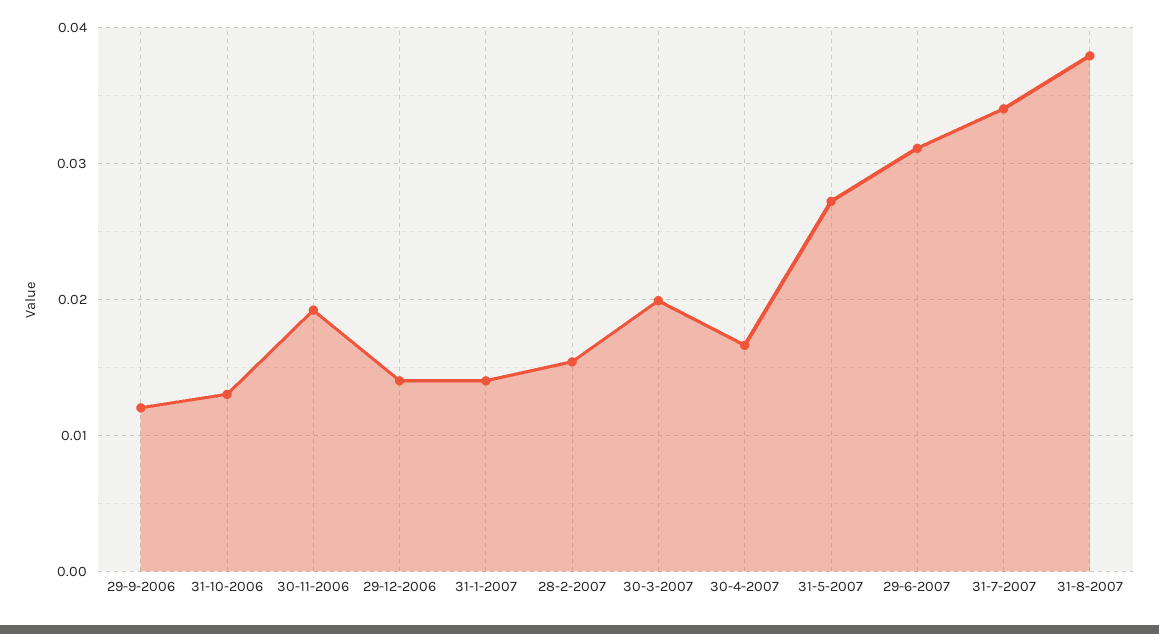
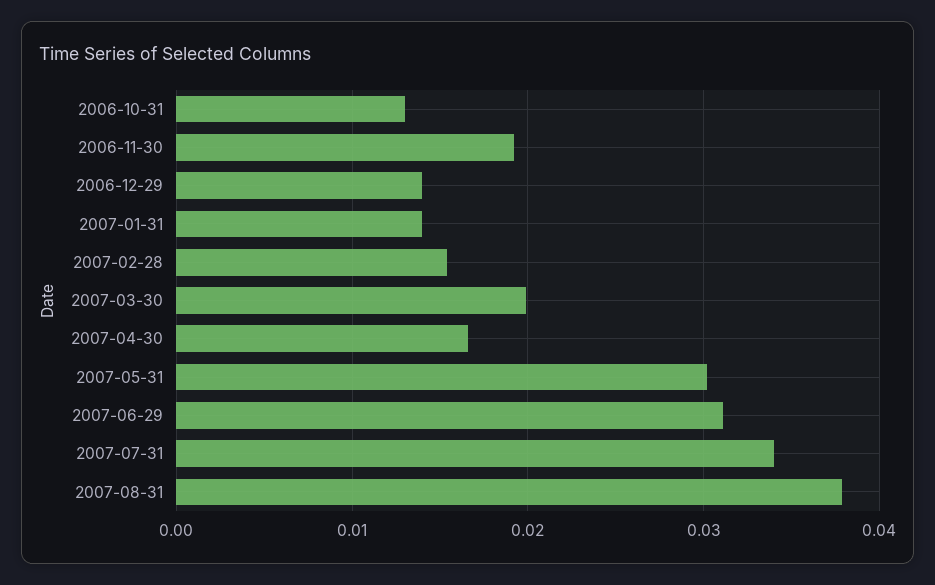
  {
-   "29-9-2006": 0.012,
    "31-10-2006": 0.013,
    "30-11-2006": 0.019,
    "29-12-2006": 0.014,
    "31-1-2007": 0.014,
    "28-2-2007": 0.015,
    "30-3-2007": 0.02,
    "30-4-2007": 0.017,
-   "31-5-2007": 0.027,
+   "31-5-2007": 0.03,
    "29-6-2007": 0.031,
    "31-7-2007": 0.034,
    "31-8-2007": 0.038
  }

